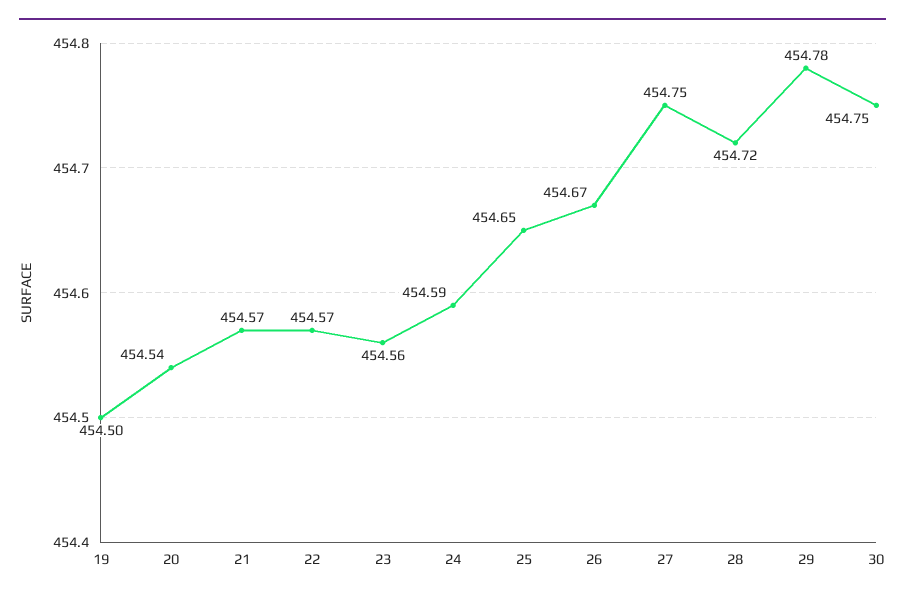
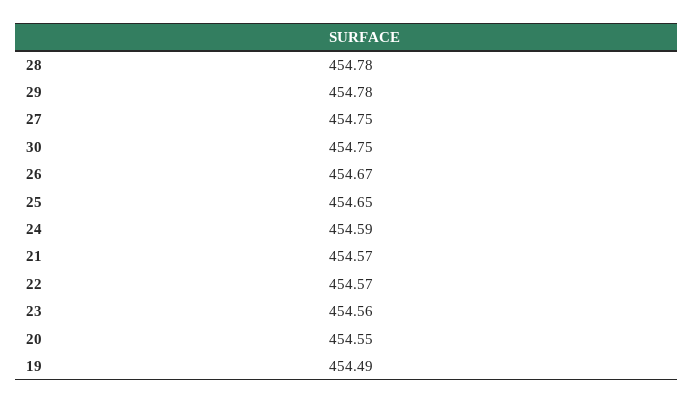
  {
-   "19": 454.5,
+   "19": 454.49,
-   "20": 454.54,
+   "20": 454.55,
    "21": 454.57,
    "22": 454.57,
    "23": 454.56,
    "24": 454.59,
    "25": 454.65,
    "26": 454.67,
    "27": 454.75,
-   "28": 454.72,
+   "28": 454.78,
    "29": 454.78,
    "30": 454.75
  }

